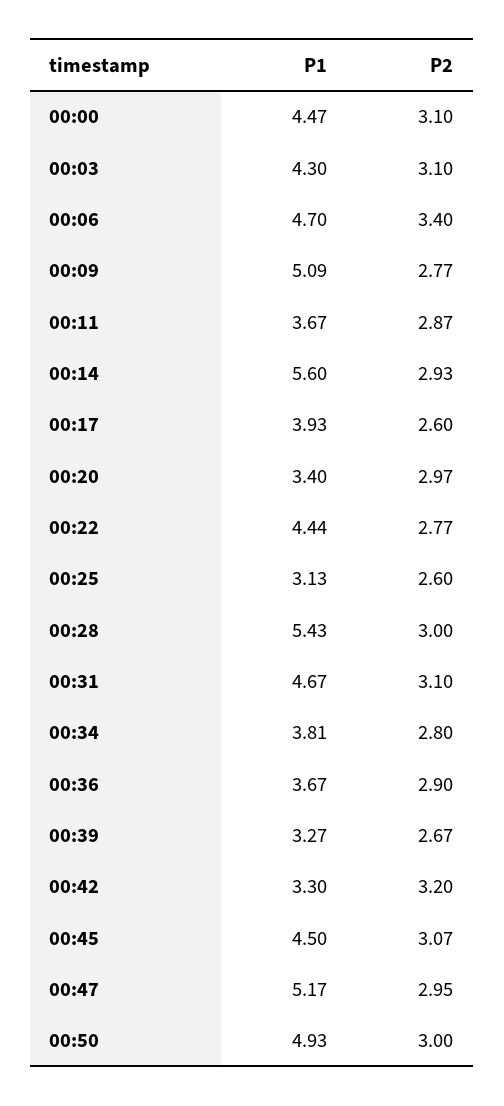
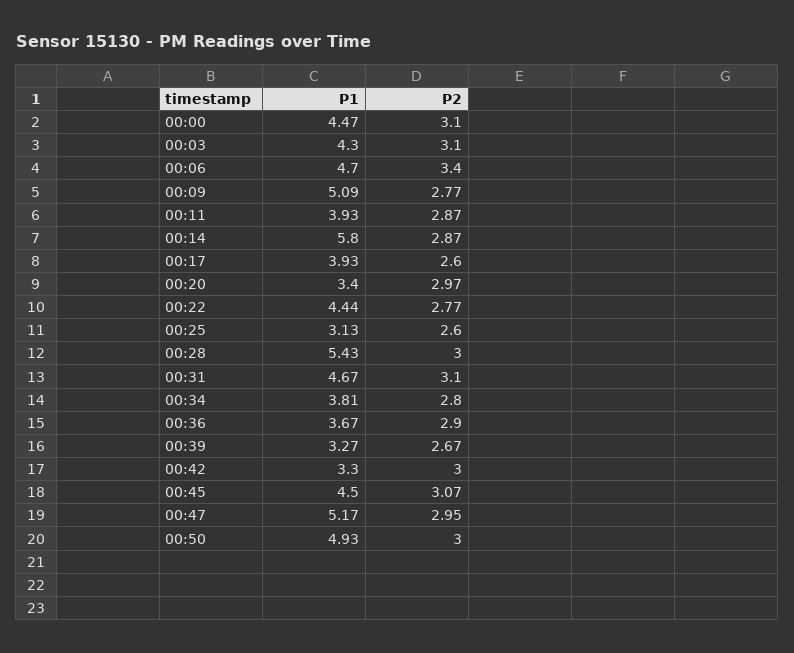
  {
    "P1": {
      "00:00": 4.47,
      "00:03": 4.3,
      "00:06": 4.7,
      "00:09": 5.09,
-     "00:11": 3.67,
+     "00:11": 3.93,
-     "00:14": 5.6,
+     "00:14": 5.8,
      "00:17": 3.93,
      "00:20": 3.4,
      "00:22": 4.44,
      "00:25": 3.13,
      "00:28": 5.43,
      "00:31": 4.67,
      "00:34": 3.81,
      "00:36": 3.67,
      "00:39": 3.27,
      "00:42": 3.3,
      "00:45": 4.5,
      "00:47": 5.17,
      "00:50": 4.93
    },
    "P2": {
      "00:00": 3.1,
      "00:03": 3.1,
      "00:06": 3.4,
      "00:09": 2.77,
      "00:11": 2.87,
-     "00:14": 2.93,
+     "00:14": 2.87,
      "00:17": 2.6,
      "00:20": 2.97,
      "00:22": 2.77,
      "00:25": 2.6,
      "00:28": 3,
      "00:31": 3.1,
      "00:34": 2.8,
      "00:36": 2.9,
      "00:39": 2.67,
-     "00:42": 3.2,
+     "00:42": 3,
      "00:45": 3.07,
      "00:47": 2.95,
      "00:50": 3
    }
  }

